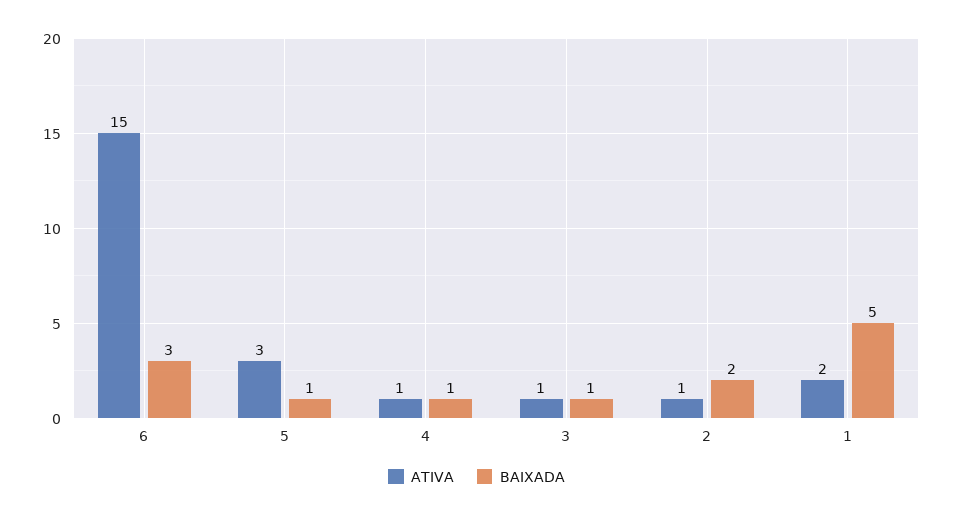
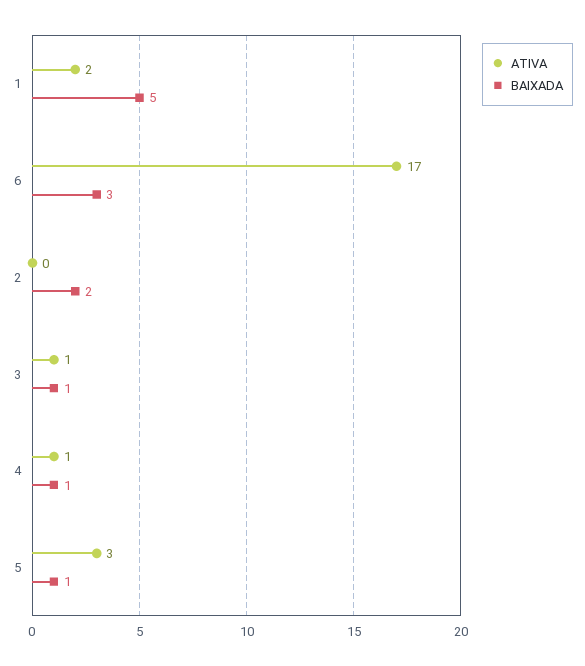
  {
    "ATIVA": {
-     "6": 15,
+     "6": 17,
      "5": 3,
      "4": 1,
      "3": 1,
-     "2": 1,
+     "2": 0,
      "1": 2
    },
    "BAIXADA": {
      "6": 3,
      "5": 1,
      "4": 1,
      "3": 1,
      "2": 2,
      "1": 5
    }
  }

